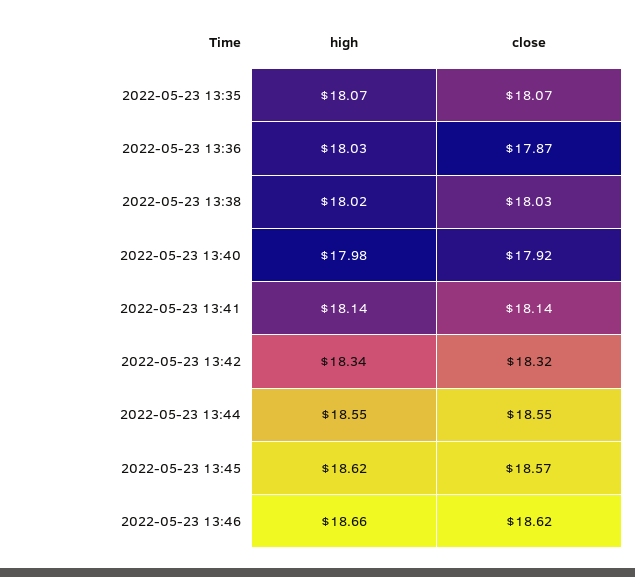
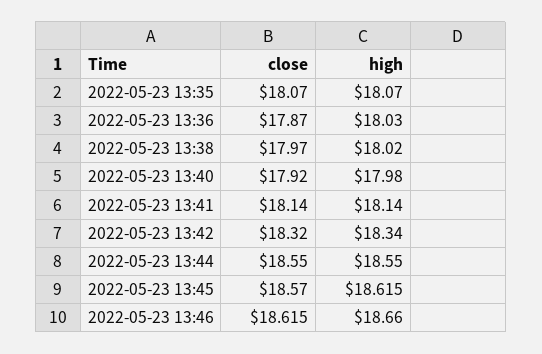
  {
    "high": {
      "2022-05-23 13:35": 18.07,
      "2022-05-23 13:36": 18.03,
      "2022-05-23 13:38": 18.02,
      "2022-05-23 13:40": 17.98,
      "2022-05-23 13:41": 18.14,
      "2022-05-23 13:42": 18.34,
      "2022-05-23 13:44": 18.55,
      "2022-05-23 13:45": 18.615,
      "2022-05-23 13:46": 18.66
    },
    "close": {
      "2022-05-23 13:35": 18.07,
      "2022-05-23 13:36": 17.87,
-     "2022-05-23 13:38": 18.03,
+     "2022-05-23 13:38": 17.97,
      "2022-05-23 13:40": 17.92,
      "2022-05-23 13:41": 18.14,
      "2022-05-23 13:42": 18.32,
      "2022-05-23 13:44": 18.55,
      "2022-05-23 13:45": 18.57,
      "2022-05-23 13:46": 18.615
    }
  }

